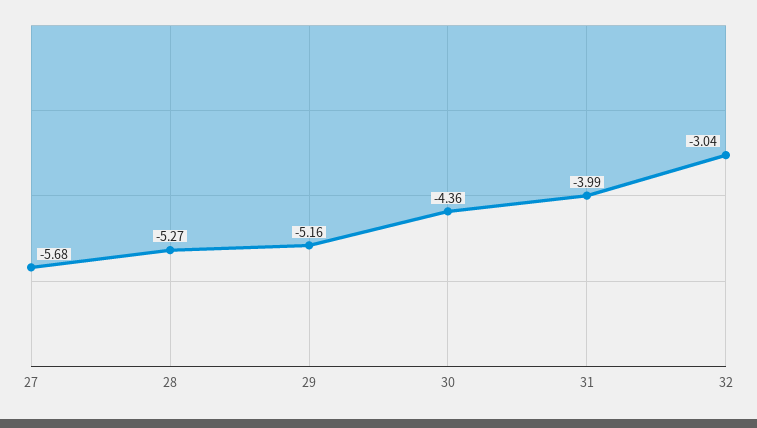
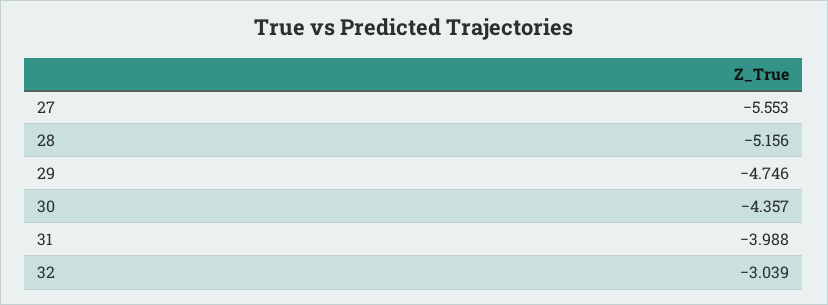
  {
-   "27": -5.68,
+   "27": -5.553,
-   "28": -5.27,
+   "28": -5.156,
-   "29": -5.16,
+   "29": -4.746,
    "30": -4.357,
    "31": -3.988,
    "32": -3.039
  }

